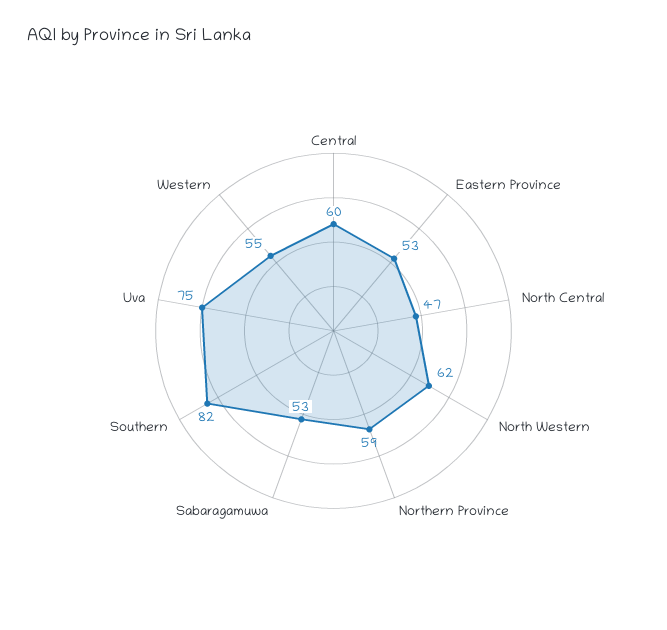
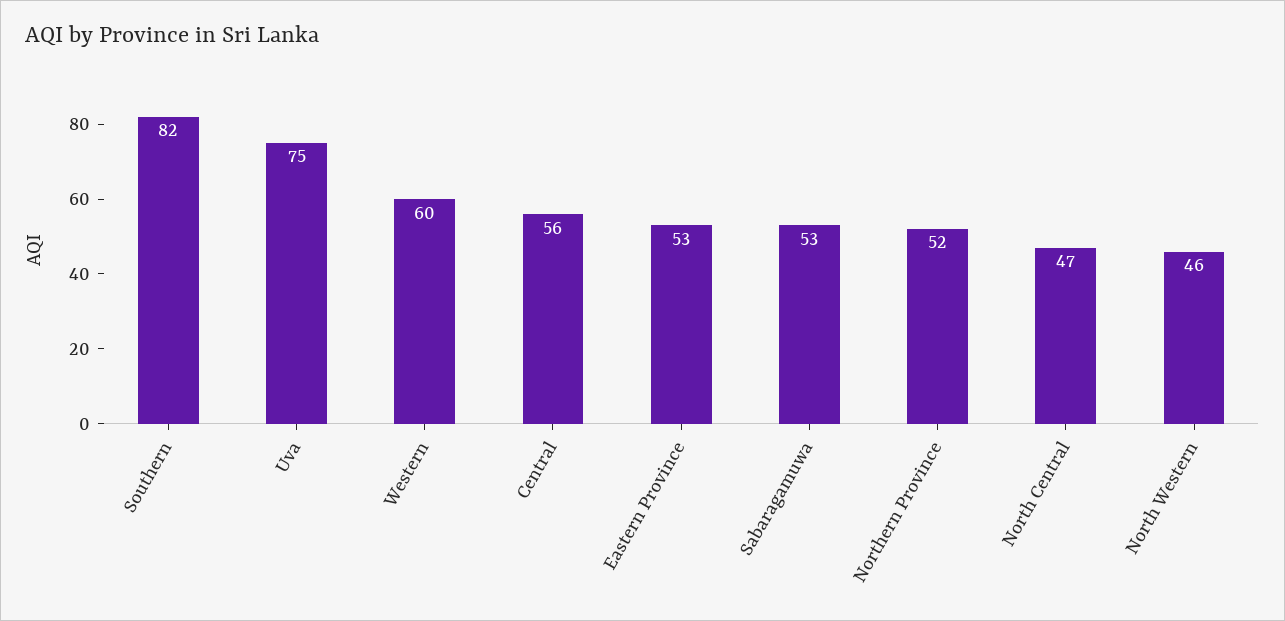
  {
-   "Central": 60,
+   "Central": 56,
    "Eastern Province": 53,
    "North Central": 47,
-   "North Western": 62,
+   "North Western": 46,
-   "Northern Province": 59,
+   "Northern Province": 52,
    "Sabaragamuwa": 53,
    "Southern": 82,
    "Uva": 75,
-   "Western": 55
+   "Western": 60
  }

